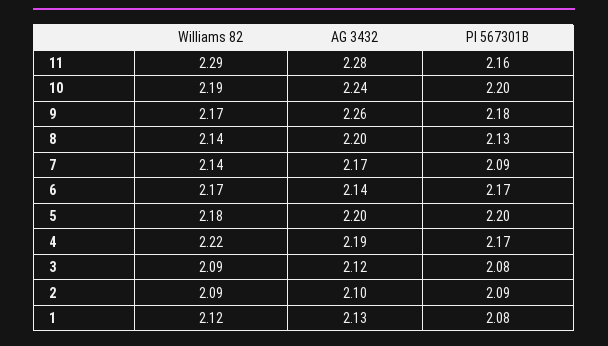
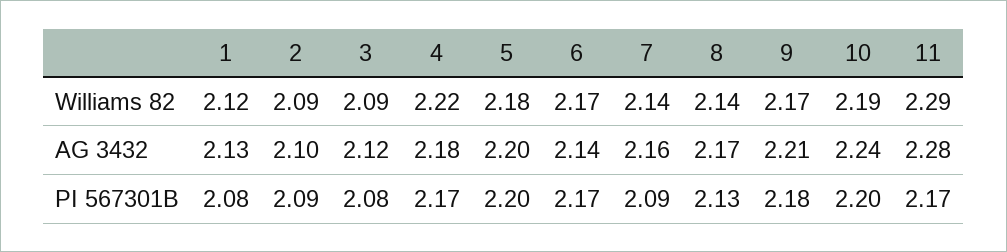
  {
    "Williams 82": {
      "11": 2.29,
      "10": 2.19,
      "9": 2.17,
      "8": 2.14,
      "7": 2.14,
      "6": 2.17,
      "5": 2.18,
      "4": 2.22,
      "3": 2.09,
      "2": 2.09,
      "1": 2.12
    },
    "AG 3432": {
      "11": 2.28,
      "10": 2.24,
-     "9": 2.26,
+     "9": 2.21,
-     "8": 2.2,
+     "8": 2.17,
-     "7": 2.17,
+     "7": 2.16,
      "6": 2.14,
      "5": 2.2,
-     "4": 2.19,
+     "4": 2.18,
      "3": 2.12,
      "2": 2.1,
      "1": 2.13
    },
    "PI 567301B": {
-     "11": 2.16,
+     "11": 2.17,
      "10": 2.2,
      "9": 2.18,
      "8": 2.13,
      "7": 2.09,
      "6": 2.17,
      "5": 2.2,
      "4": 2.17,
      "3": 2.08,
      "2": 2.09,
      "1": 2.08
    }
  }

